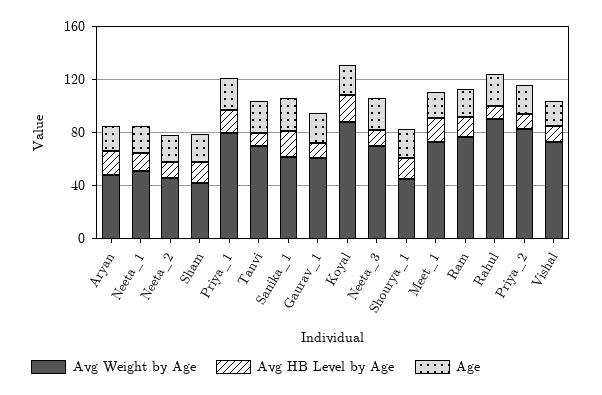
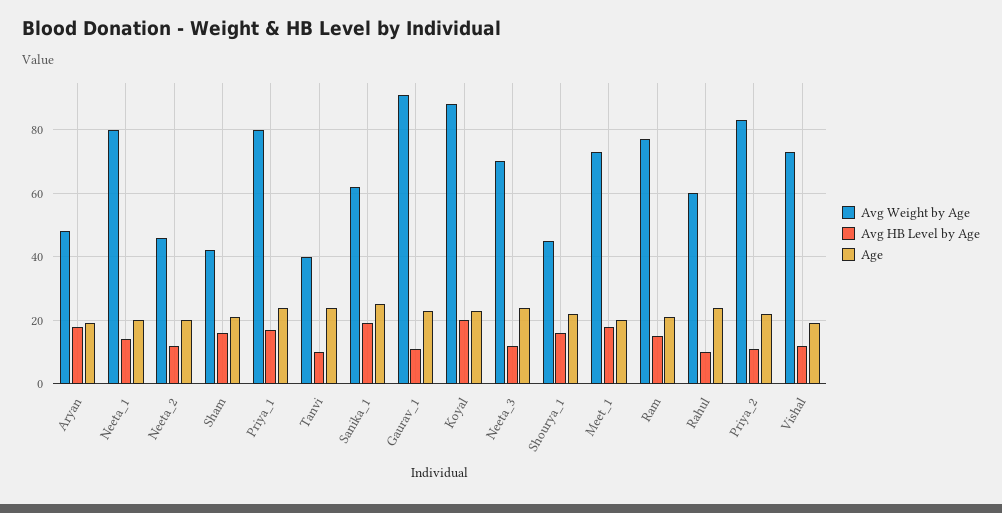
  {
    "Avg Weight by Age": {
      "Aryan": 50,
-     "Neeta_1": 50,
+     "Neeta_1": 80,
      "Neeta_2": 45,
      "Sham": 40,
      "Priya_1": 80,
-     "Tanvi": 70,
+     "Tanvi": 40,
      "Sanika_1": 60,
-     "Gaurav_1": 60,
+     "Gaurav_1": 90,
      "Koyal": 90,
      "Neeta_3": 70,
      "Shourya_1": 45,
      "Meet_1": 75,
      "Ram": 75,
-     "Rahul": 90,
+     "Rahul": 60,
      "Priya_2": 85,
      "Vishal": 75
    },
    "Avg HB Level by Age": {
      "Aryan": 20,
      "Neeta_1": 15,
      "Neeta_2": 10,
      "Sham": 15,
      "Priya_1": 15,
      "Tanvi": 10,
      "Sanika_1": 20,
      "Gaurav_1": 10,
      "Koyal": 20,
      "Neeta_3": 10,
      "Shourya_1": 15,
      "Meet_1": 20,
      "Ram": 15,
      "Rahul": 10,
      "Priya_2": 10,
      "Vishal": 10
    },
    "Age": {
      "Aryan": 20,
      "Neeta_1": 20,
      "Neeta_2": 20,
      "Sham": 20,
      "Priya_1": 25,
      "Tanvi": 25,
      "Sanika_1": 25,
      "Gaurav_1": 25,
      "Koyal": 25,
      "Neeta_3": 25,
      "Shourya_1": 20,
      "Meet_1": 20,
      "Ram": 20,
      "Rahul": 25,
      "Priya_2": 20,
      "Vishal": 20
    }
  }

